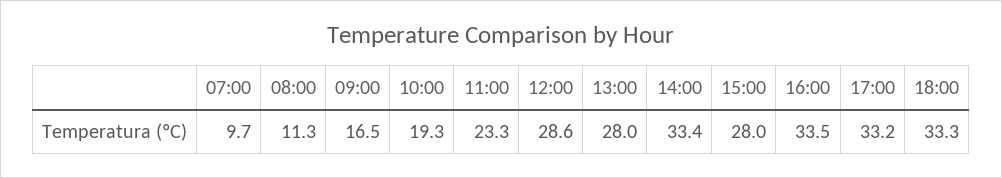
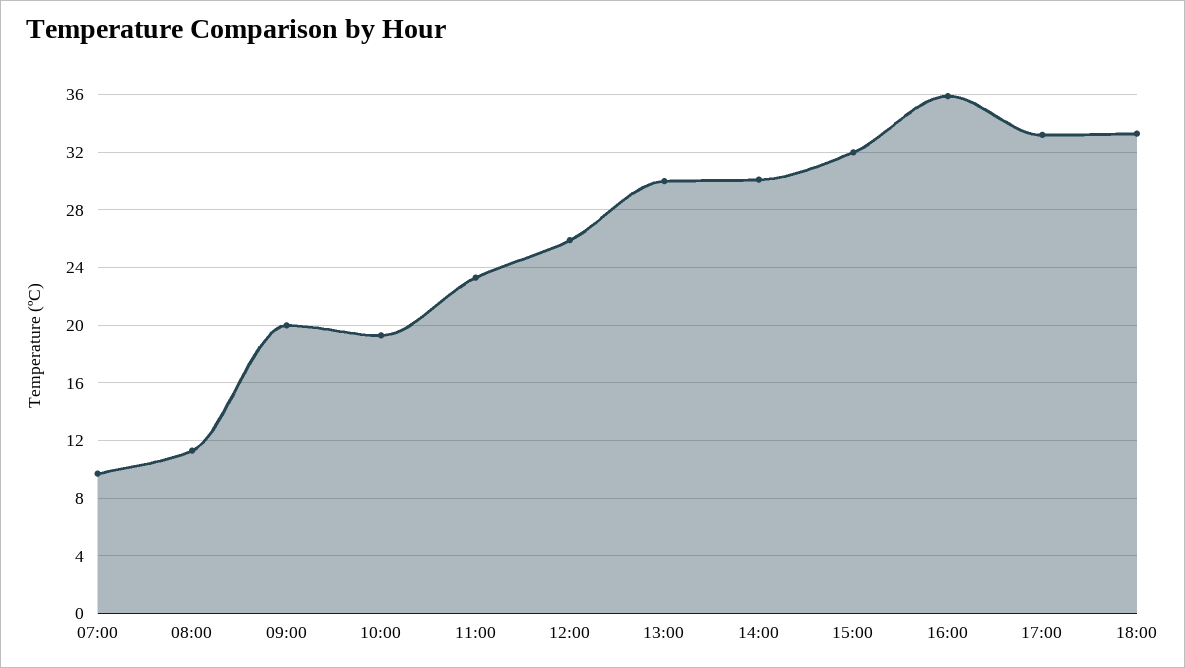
  {
    "07:00": 9.7,
    "08:00": 11.3,
-   "09:00": 16.5,
+   "09:00": 20,
    "10:00": 19.3,
    "11:00": 23.3,
-   "12:00": 28.6,
+   "12:00": 26,
-   "13:00": 28,
+   "13:00": 30,
-   "14:00": 33.4,
+   "14:00": 30,
-   "15:00": 28,
+   "15:00": 32,
-   "16:00": 33.5,
+   "16:00": 36,
    "17:00": 33.2,
    "18:00": 33.3
  }

